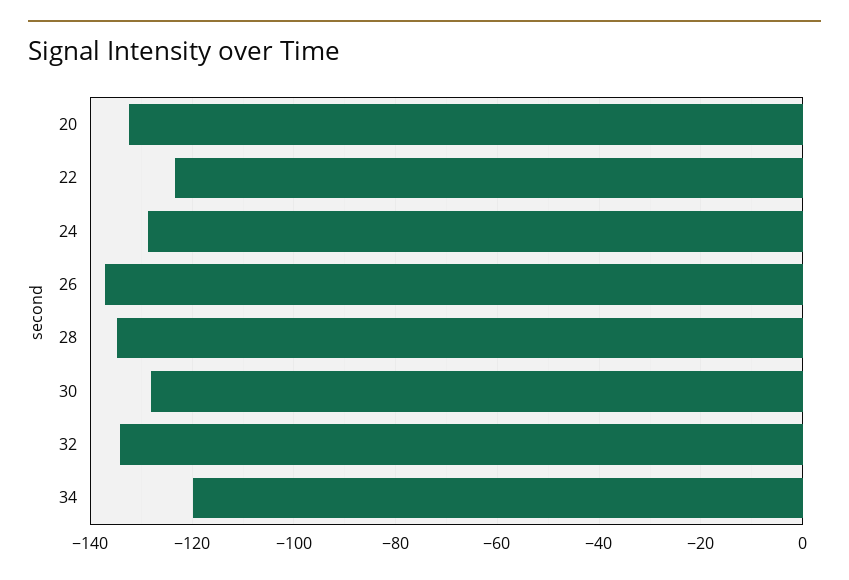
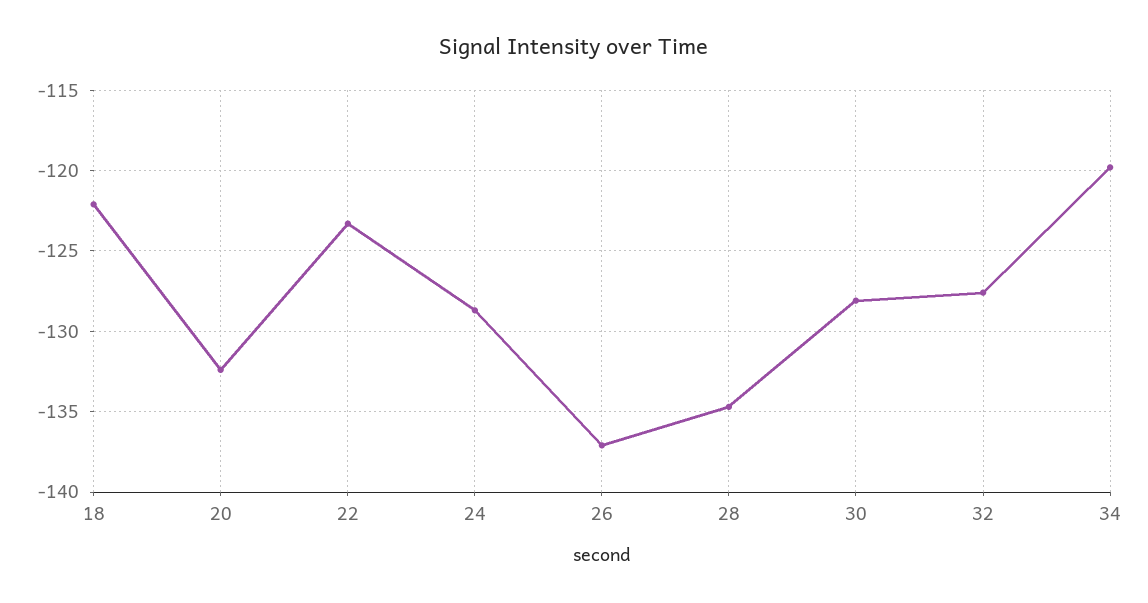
  {
    "20": -132.5,
    "22": -123.5,
    "24": -128.5,
    "26": -137,
    "28": -134.5,
    "30": -128,
-   "32": -134,
+   "32": -127.5,
-   "34": -120
+   "34": -120,
+   "18": -122
  }

